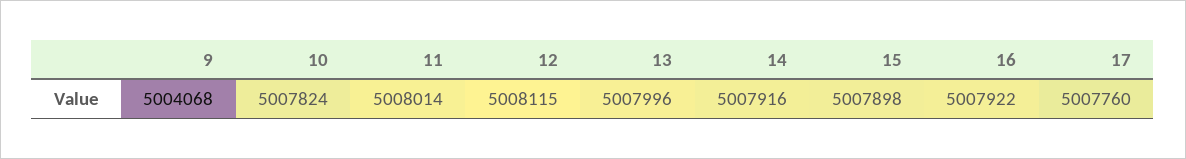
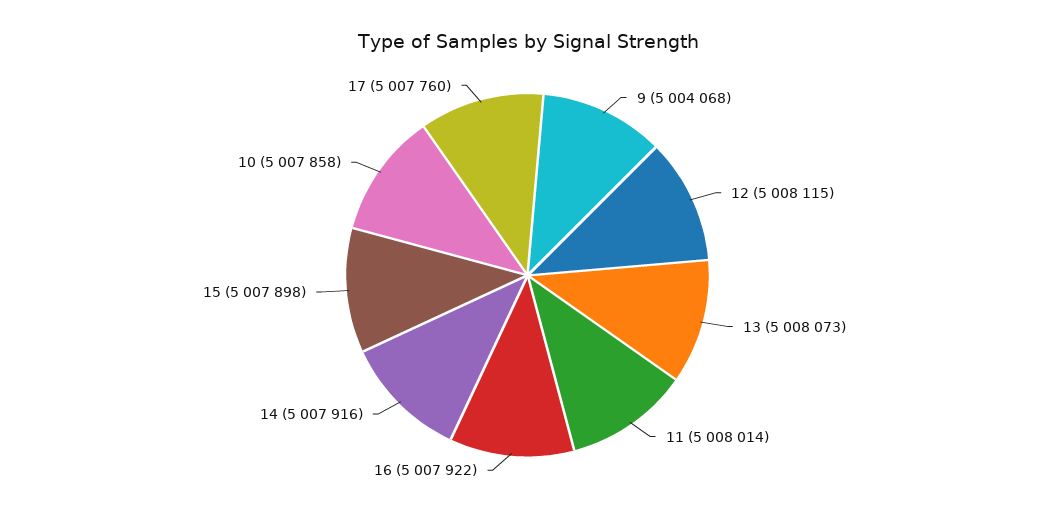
  {
    "9": 5004068,
-   "10": 5007824,
+   "10": 5007858,
    "11": 5008014,
    "12": 5008115,
-   "13": 5007996,
+   "13": 5008073,
    "14": 5007916,
    "15": 5007898,
    "16": 5007922,
    "17": 5007760
  }

